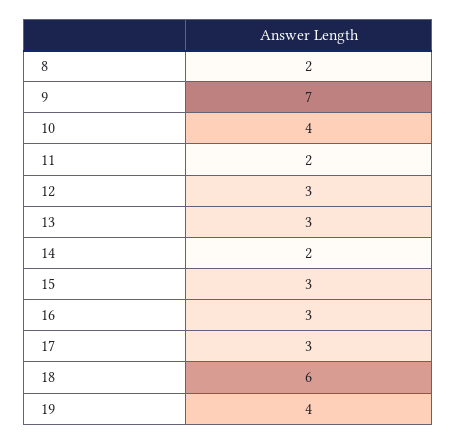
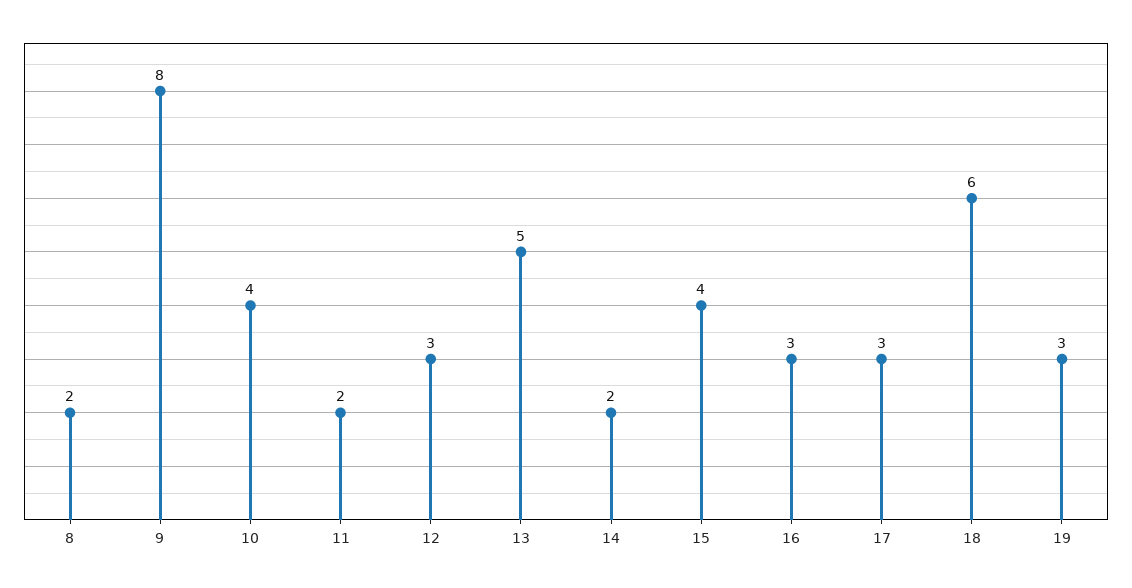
  {
    "8": 2,
-   "9": 7,
+   "9": 8,
    "10": 4,
    "11": 2,
    "12": 3,
-   "13": 3,
+   "13": 5,
    "14": 2,
-   "15": 3,
+   "15": 4,
    "16": 3,
    "17": 3,
    "18": 6,
-   "19": 4
+   "19": 3
  }

